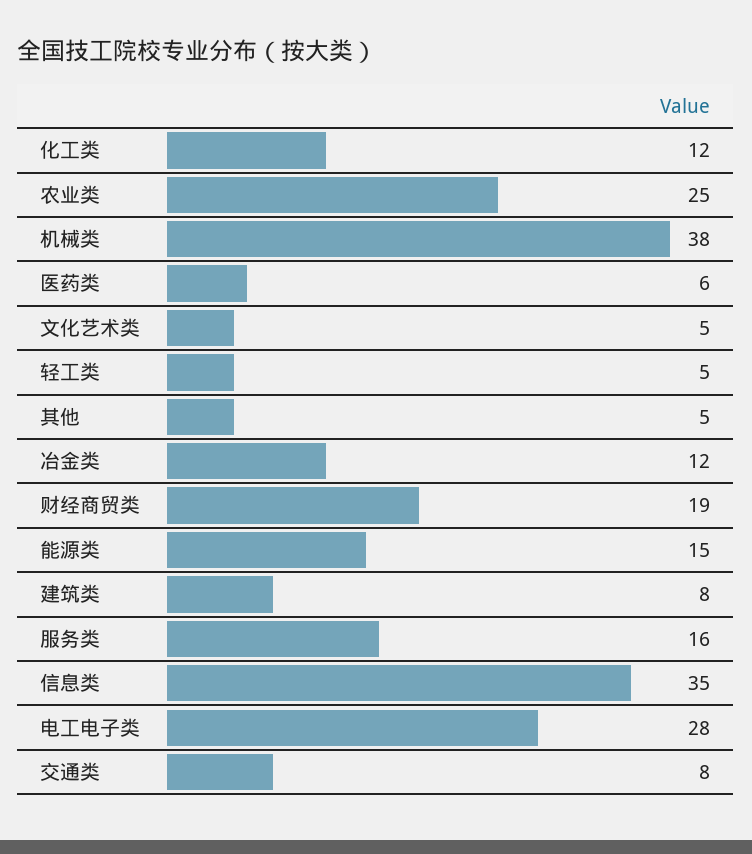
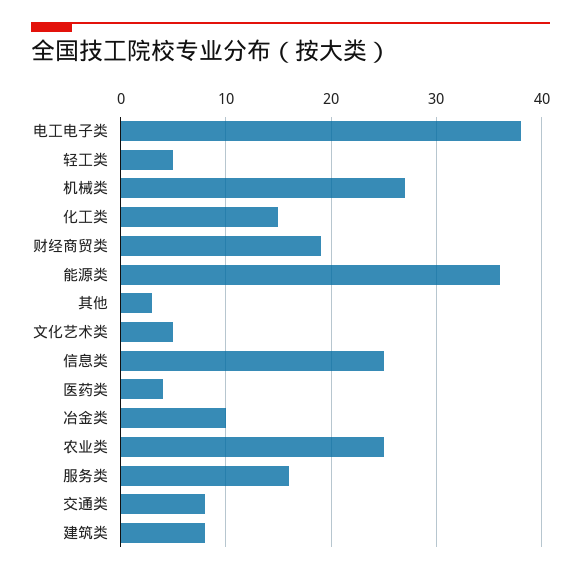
  {
-   "化工类": 12,
+   "化工类": 15,
    "农业类": 25,
-   "机械类": 38,
+   "机械类": 27,
-   "医药类": 6,
+   "医药类": 4,
    "文化艺术类": 5,
    "轻工类": 5,
-   "其他": 5,
+   "其他": 3,
-   "冶金类": 12,
+   "冶金类": 10,
    "财经商贸类": 19,
-   "能源类": 15,
+   "能源类": 36,
    "建筑类": 8,
    "服务类": 16,
-   "信息类": 35,
+   "信息类": 25,
-   "电工电子类": 28,
+   "电工电子类": 38,
    "交通类": 8
  }

